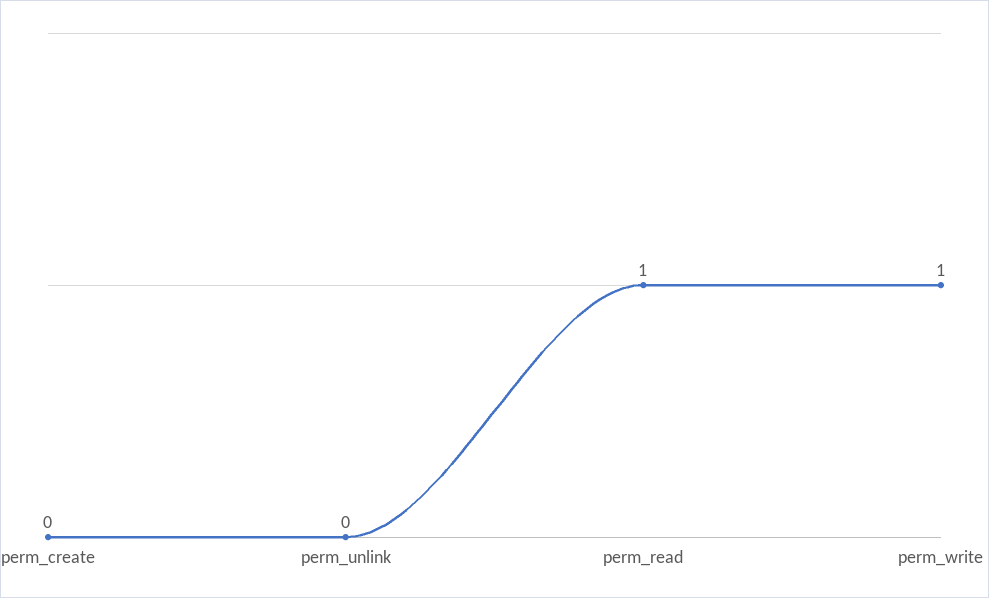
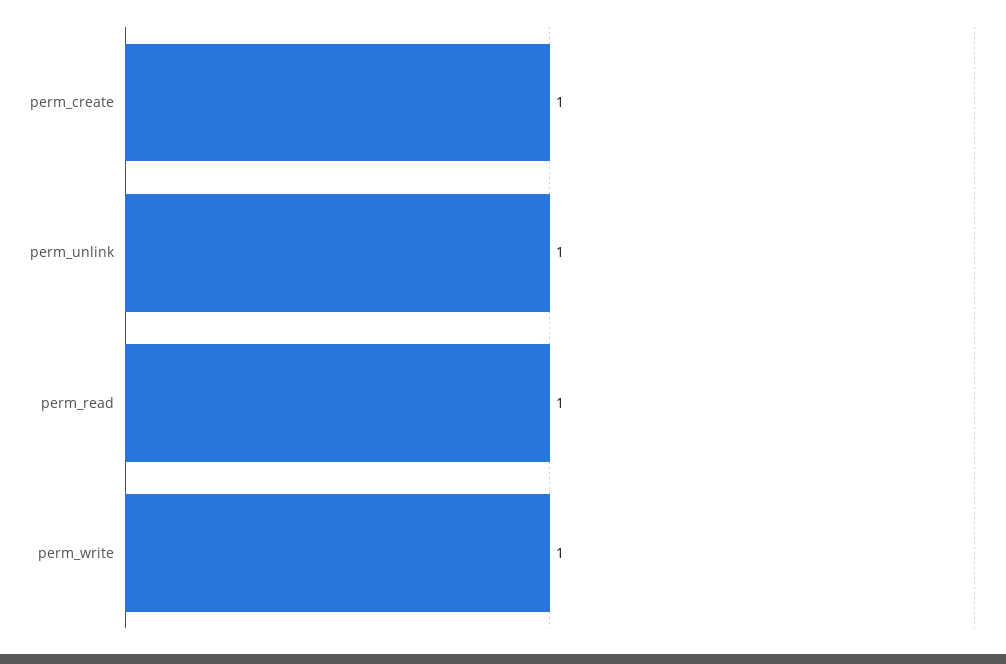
  {
-   "perm_create": 0,
+   "perm_create": 1,
-   "perm_unlink": 0,
+   "perm_unlink": 1,
    "perm_read": 1,
    "perm_write": 1
  }

